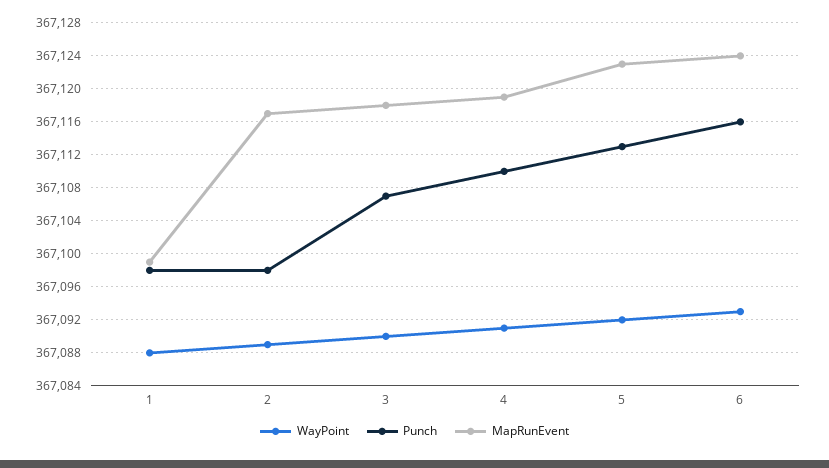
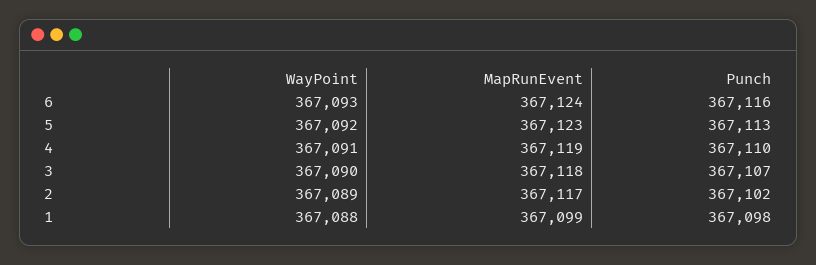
  {
    "WayPoint": {
      "1": 367088,
      "2": 367089,
      "3": 367090,
      "4": 367091,
      "5": 367092,
      "6": 367093
    },
    "Punch": {
      "1": 367098,
-     "2": 367098,
+     "2": 367102,
      "3": 367107,
      "4": 367110,
      "5": 367113,
      "6": 367116
    },
    "MapRunEvent": {
      "1": 367099,
      "2": 367117,
      "3": 367118,
      "4": 367119,
      "5": 367123,
      "6": 367124
    }
  }

